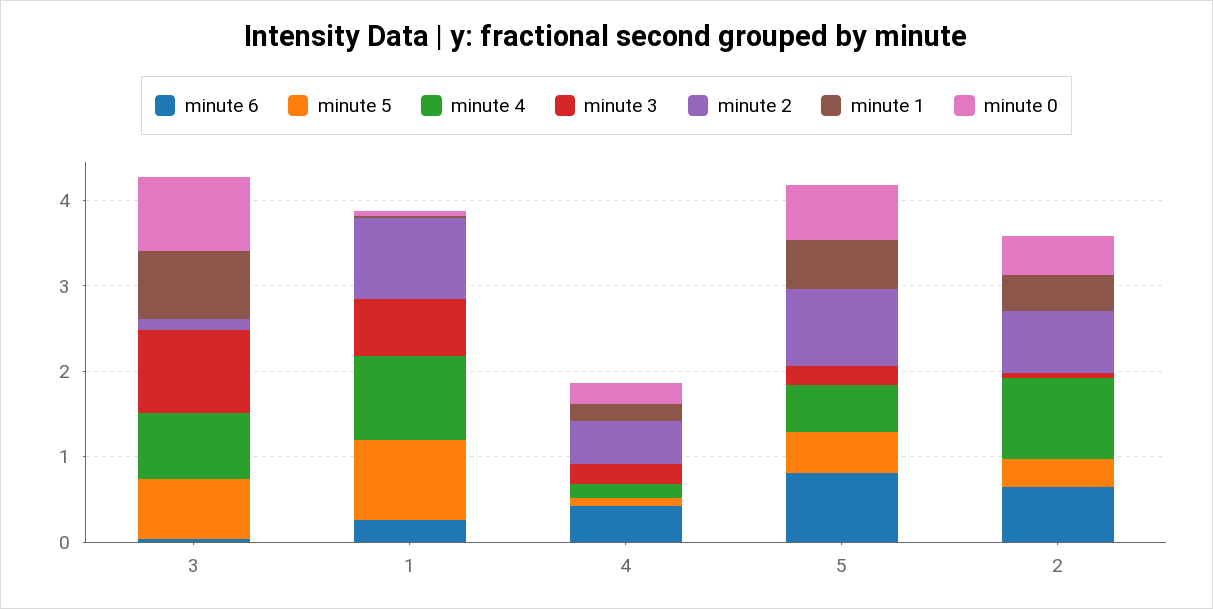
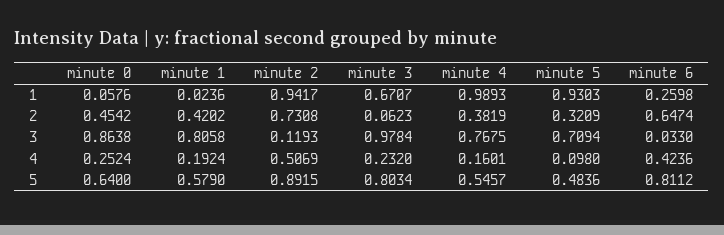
  {
    "minute 6": {
      "3": 0.033,
      "1": 0.2598,
      "4": 0.4236,
      "5": 0.8112,
      "2": 0.6474
    },
    "minute 5": {
      "3": 0.7094,
      "1": 0.9303,
      "4": 0.098,
      "5": 0.4836,
      "2": 0.3209
    },
    "minute 4": {
      "3": 0.7675,
      "1": 0.9893,
      "4": 0.1601,
      "5": 0.5457,
-     "2": 1
+     "2": 0.3819
    },
    "minute 3": {
      "3": 0.9784,
      "1": 0.6707,
      "4": 0.232,
-     "5": 0.2,
+     "5": 0.8034,
      "2": 0.0623
    },
    "minute 2": {
      "3": 0.1193,
      "1": 0.9417,
      "4": 0.5069,
      "5": 0.8915,
      "2": 0.7308
    },
    "minute 1": {
      "3": 0.8058,
      "1": 0.0236,
      "4": 0.1924,
      "5": 0.579,
      "2": 0.4202
    },
    "minute 0": {
      "3": 0.8638,
      "1": 0.0576,
      "4": 0.2524,
      "5": 0.64,
      "2": 0.4542
    }
  }

